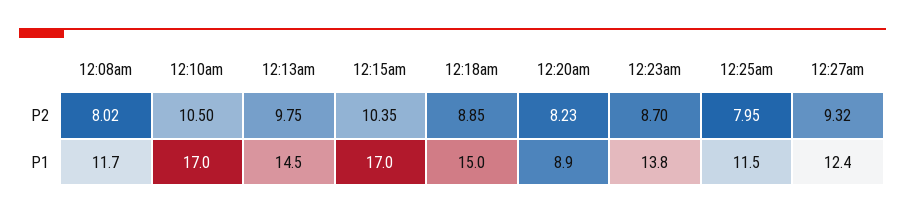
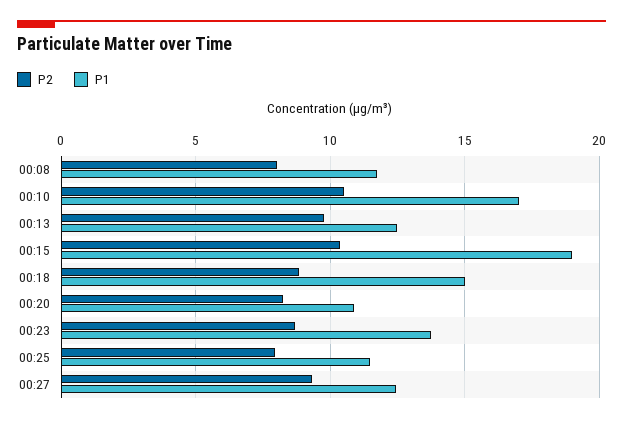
  {
    "P2": {
      "12:08am": 8.02,
      "12:10am": 10.5,
      "12:13am": 9.75,
      "12:15am": 10.35,
      "12:18am": 8.85,
      "12:20am": 8.23,
      "12:23am": 8.7,
      "12:25am": 7.95,
      "12:27am": 9.32
    },
    "P1": {
      "12:08am": 11.7,
      "12:10am": 17,
-     "12:13am": 14.5,
+     "12:13am": 12.5,
-     "12:15am": 17,
+     "12:15am": 19,
      "12:18am": 15,
-     "12:20am": 8.9,
+     "12:20am": 11,
      "12:23am": 13.8,
      "12:25am": 11.5,
      "12:27am": 12.4
    }
  }

